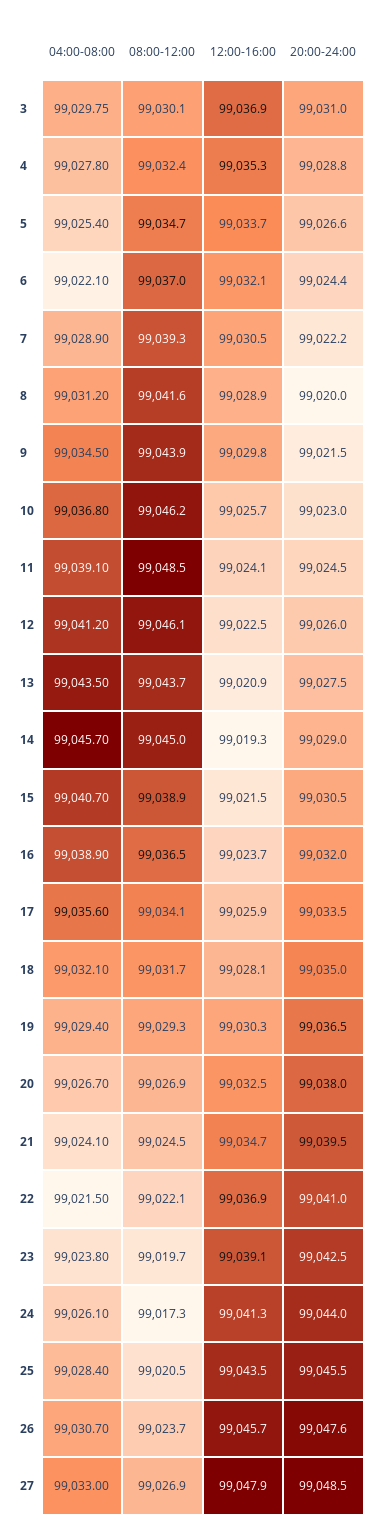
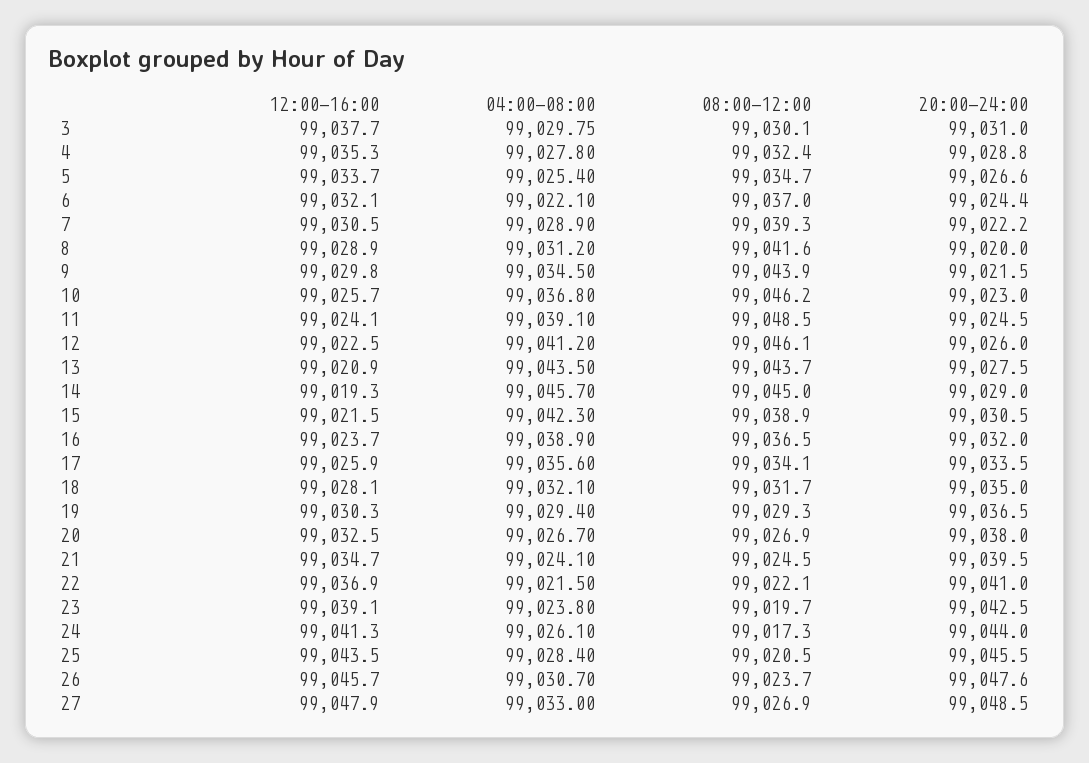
  {
    "04:00-08:00": {
      "3": 99029.75,
      "4": 99027.8,
      "5": 99025.4,
      "6": 99022.1,
      "7": 99028.9,
      "8": 99031.2,
      "9": 99034.5,
      "10": 99036.8,
      "11": 99039.1,
      "12": 99041.2,
      "13": 99043.5,
      "14": 99045.7,
-     "15": 99040.7,
+     "15": 99042.3,
      "16": 99038.9,
      "17": 99035.6,
      "18": 99032.1,
      "19": 99029.4,
      "20": 99026.7,
      "21": 99024.1,
      "22": 99021.5,
      "23": 99023.8,
      "24": 99026.1,
      "25": 99028.4,
      "26": 99030.7,
      "27": 99033
    },
    "08:00-12:00": {
      "3": 99030.1,
      "4": 99032.4,
      "5": 99034.7,
      "6": 99037,
      "7": 99039.3,
      "8": 99041.6,
      "9": 99043.9,
      "10": 99046.2,
      "11": 99048.5,
      "12": 99046.1,
      "13": 99043.7,
      "14": 99045,
      "15": 99038.9,
      "16": 99036.5,
      "17": 99034.1,
      "18": 99031.7,
      "19": 99029.3,
      "20": 99026.9,
      "21": 99024.5,
      "22": 99022.1,
      "23": 99019.7,
      "24": 99017.3,
      "25": 99020.5,
      "26": 99023.7,
      "27": 99026.9
    },
    "12:00-16:00": {
-     "3": 99036.9,
+     "3": 99037.7,
      "4": 99035.3,
      "5": 99033.7,
      "6": 99032.1,
      "7": 99030.5,
      "8": 99028.9,
      "9": 99029.8,
      "10": 99025.7,
      "11": 99024.1,
      "12": 99022.5,
      "13": 99020.9,
      "14": 99019.3,
      "15": 99021.5,
      "16": 99023.7,
      "17": 99025.9,
      "18": 99028.1,
      "19": 99030.3,
      "20": 99032.5,
      "21": 99034.7,
      "22": 99036.9,
      "23": 99039.1,
      "24": 99041.3,
      "25": 99043.5,
      "26": 99045.7,
      "27": 99047.9
    },
    "20:00-24:00": {
      "3": 99031,
      "4": 99028.8,
      "5": 99026.6,
      "6": 99024.4,
      "7": 99022.2,
      "8": 99020,
      "9": 99021.5,
      "10": 99023,
      "11": 99024.5,
      "12": 99026,
      "13": 99027.5,
      "14": 99029,
      "15": 99030.5,
      "16": 99032,
      "17": 99033.5,
      "18": 99035,
      "19": 99036.5,
      "20": 99038,
      "21": 99039.5,
      "22": 99041,
      "23": 99042.5,
      "24": 99044,
      "25": 99045.5,
      "26": 99047.6,
      "27": 99048.5
    }
  }

